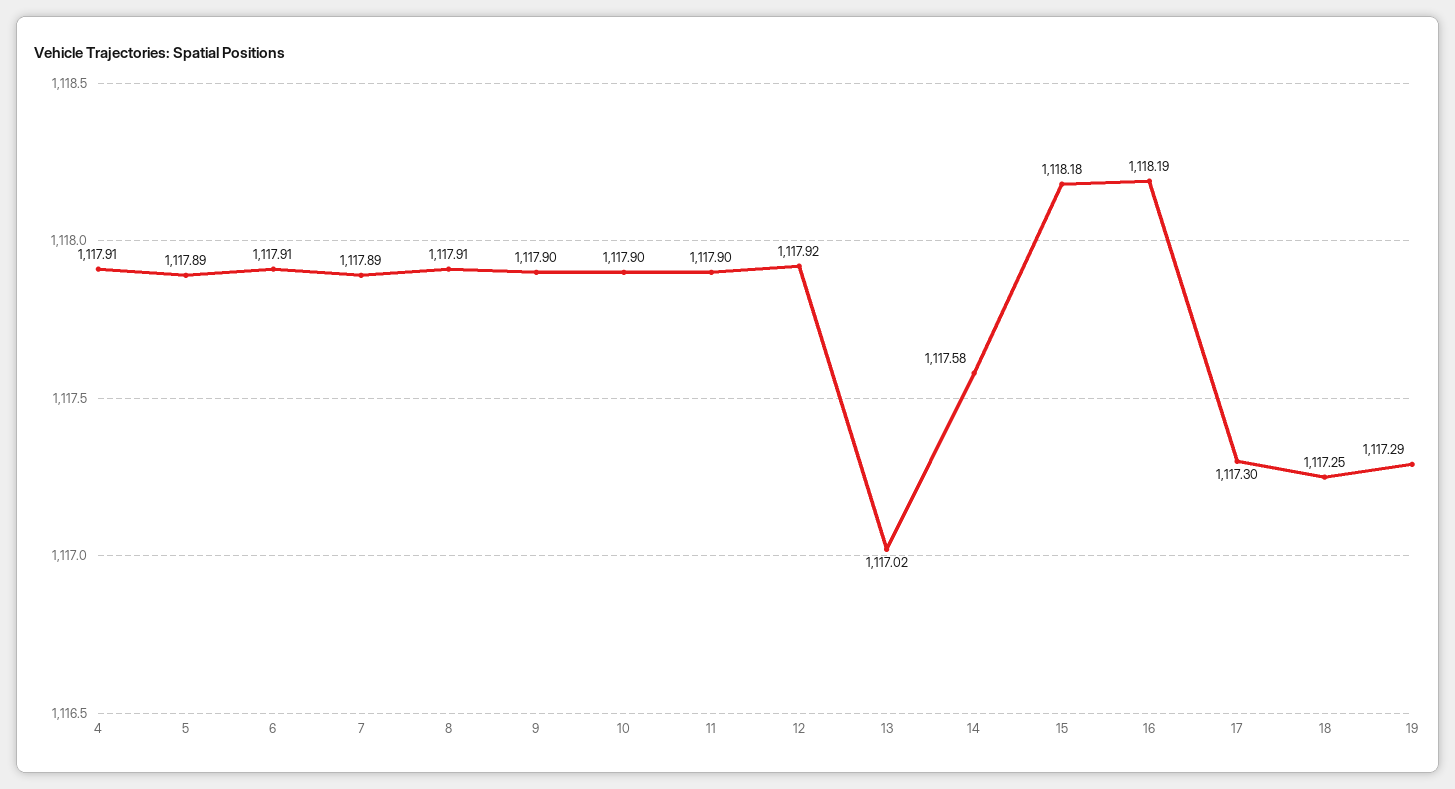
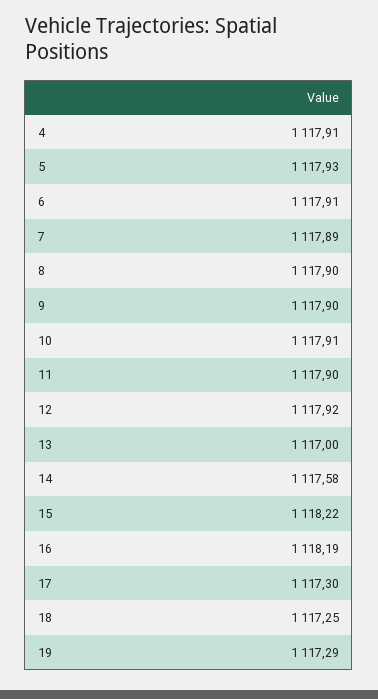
  {
    "4": 1117.91,
-   "5": 1117.89,
+   "5": 1117.93,
    "6": 1117.91,
    "7": 1117.89,
-   "8": 1117.91,
+   "8": 1117.9,
    "9": 1117.9,
-   "10": 1117.9,
+   "10": 1117.91,
    "11": 1117.9,
    "12": 1117.92,
-   "13": 1117.02,
+   "13": 1117,
    "14": 1117.58,
-   "15": 1118.18,
+   "15": 1118.22,
    "16": 1118.19,
    "17": 1117.3,
    "18": 1117.25,
    "19": 1117.29
  }

